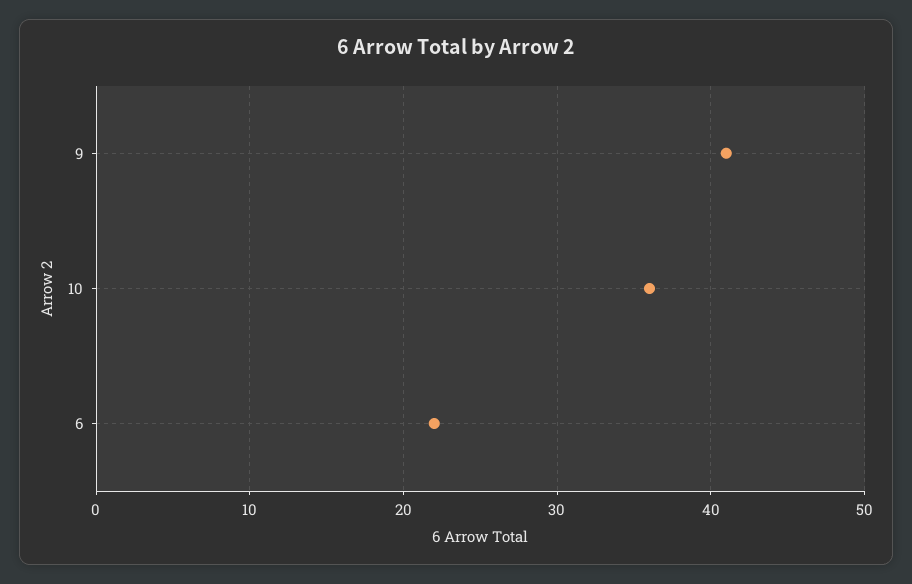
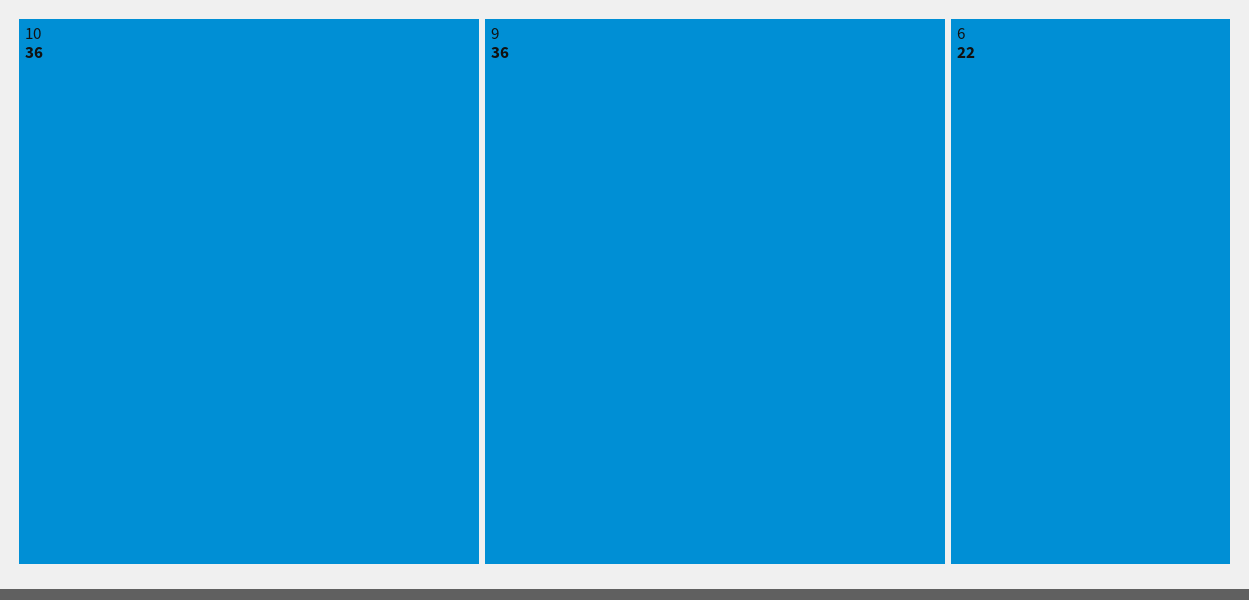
  {
-   "9": 41,
+   "9": 36,
    "10": 36,
    "6": 22
  }

